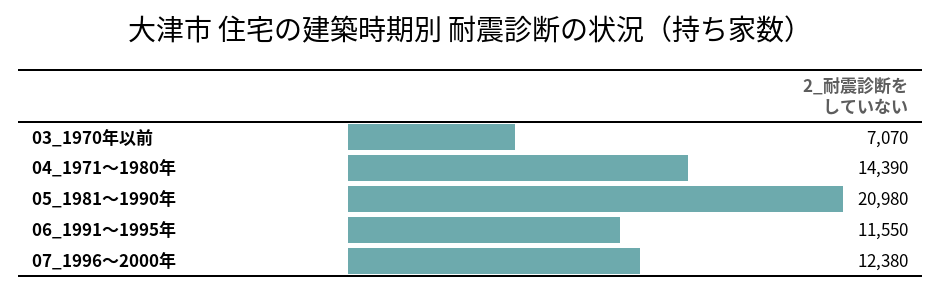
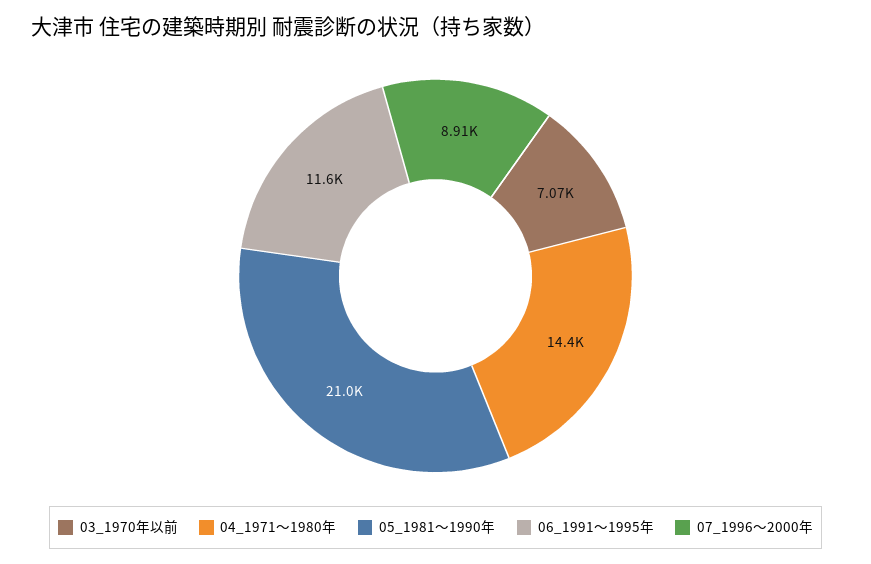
  {
    "03_1970年以前": 7070,
    "04_1971～1980年": 14390,
    "05_1981～1990年": 20980,
    "06_1991～1995年": 11550,
-   "07_1996～2000年": 12380
+   "07_1996～2000年": 8910
  }

